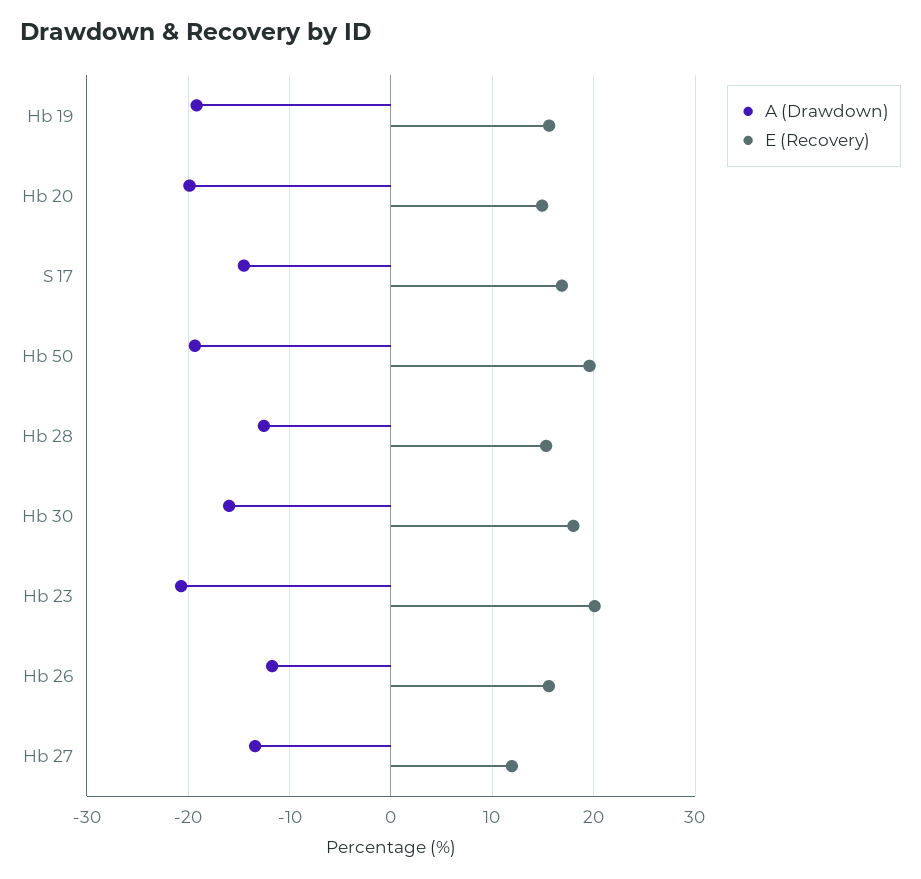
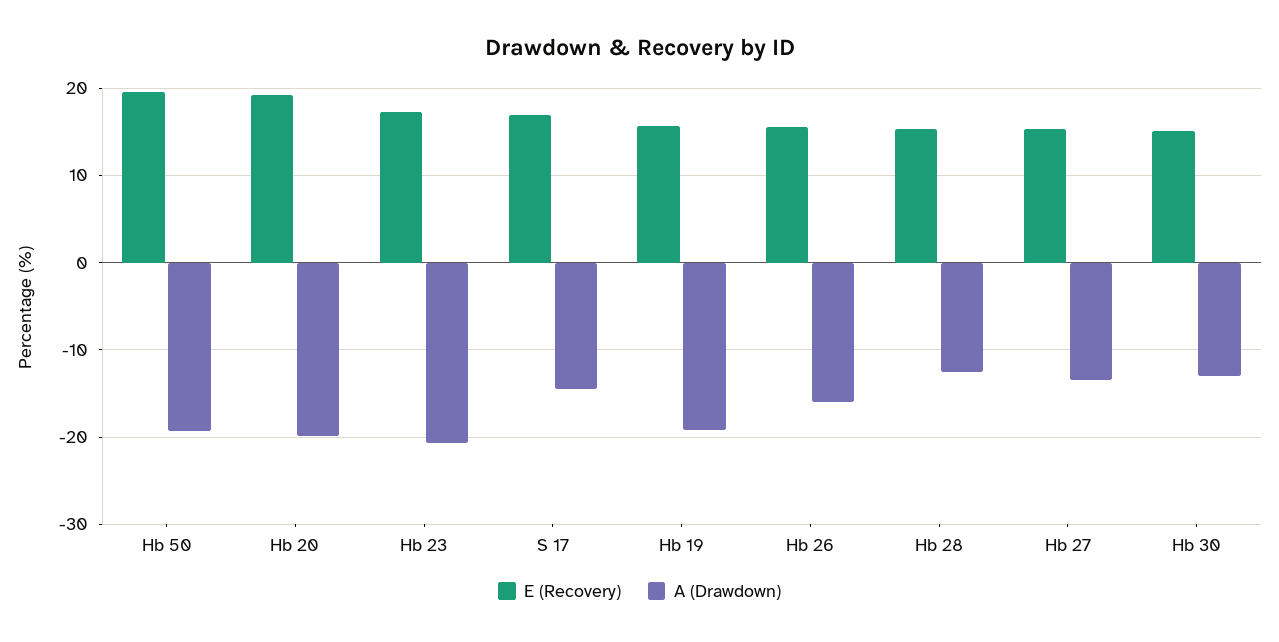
  {
    "A (Drawdown)": {
      "Hb 19": -19,
      "Hb 20": -20,
      "S 17": -15,
      "Hb 50": -19,
      "Hb 28": -13,
-     "Hb 30": -16,
+     "Hb 30": -13,
      "Hb 23": -21,
-     "Hb 26": -12,
+     "Hb 26": -16,
      "Hb 27": -13
    },
    "E (Recovery)": {
      "Hb 19": 16,
-     "Hb 20": 15,
+     "Hb 20": 19,
      "S 17": 17,
      "Hb 50": 20,
      "Hb 28": 15,
-     "Hb 30": 18,
+     "Hb 30": 15,
-     "Hb 23": 20,
+     "Hb 23": 17,
      "Hb 26": 16,
-     "Hb 27": 12
+     "Hb 27": 15
    }
  }

